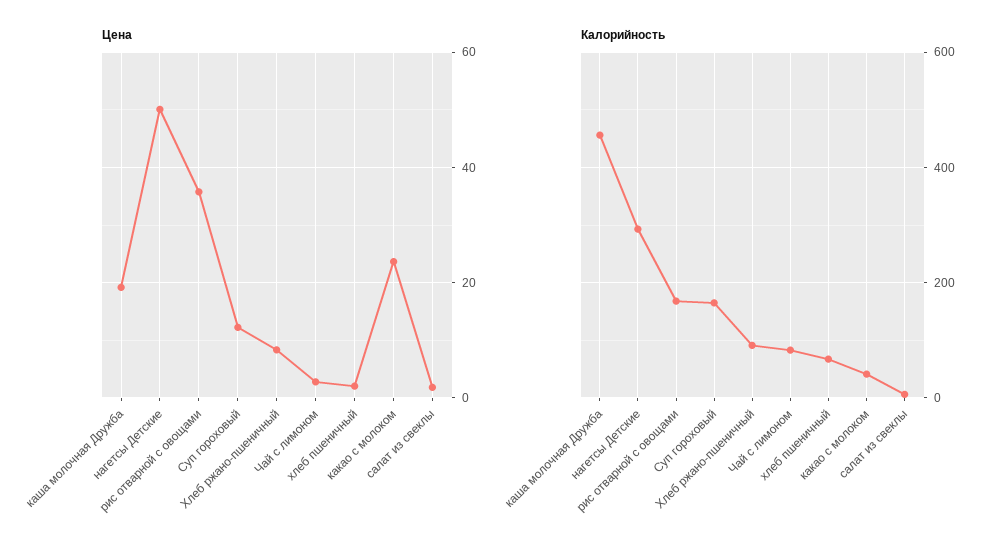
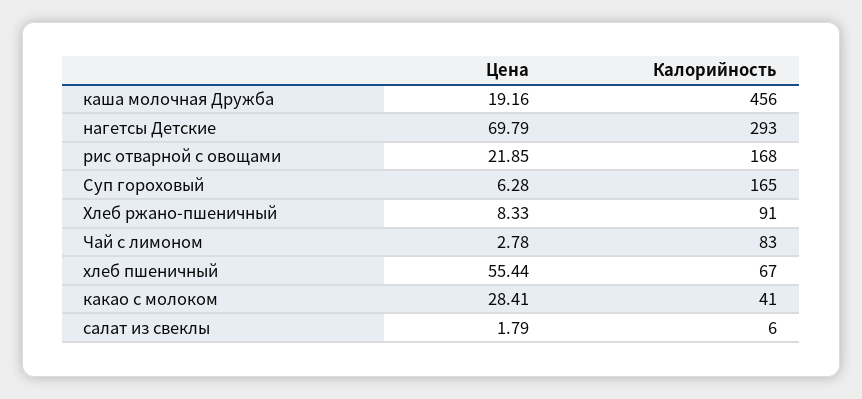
  {
    "Цена": {
      "каша молочная Дружба": 19.16,
-     "нагетсы Детские": 50,
+     "нагетсы Детские": 69.79,
-     "рис отварной с овощами": 36,
+     "рис отварной с овощами": 21.85,
-     "Суп гороховый": 12,
+     "Суп гороховый": 6.28,
      "Хлеб ржано-пшеничный": 8.33,
      "Чай с лимоном": 2.78,
-     "хлеб пшеничный": 2,
+     "хлеб пшеничный": 55.44,
-     "какао с молоком": 24,
+     "какао с молоком": 28.41,
      "салат из свеклы": 1.79
    },
    "Калорийность": {
      "каша молочная Дружба": 456,
      "нагетсы Детские": 293,
      "рис отварной с овощами": 168,
      "Суп гороховый": 165,
      "Хлеб ржано-пшеничный": 91,
      "Чай с лимоном": 83,
      "хлеб пшеничный": 67,
      "какао с молоком": 41,
      "салат из свеклы": 6
    }
  }

